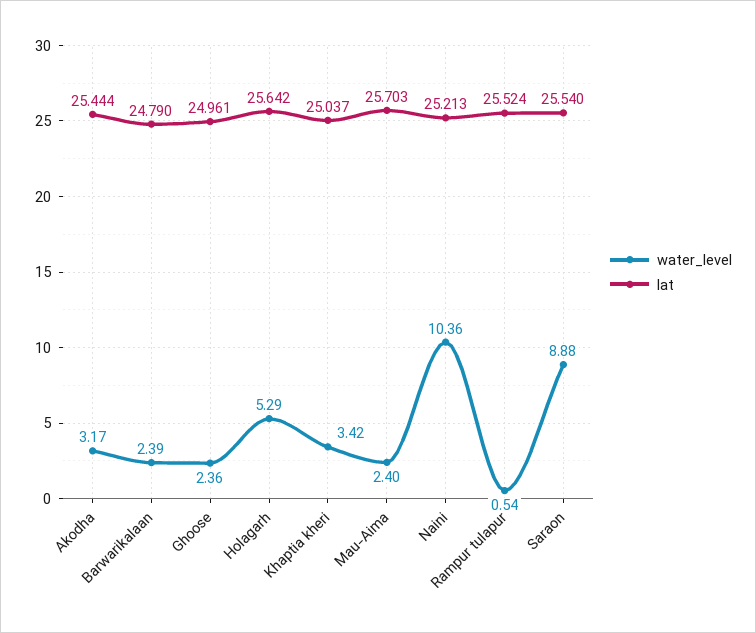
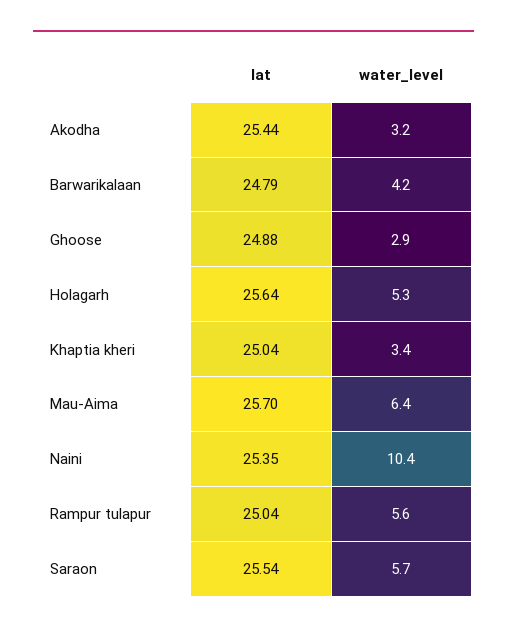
  {
    "water_level": {
      "Akodha": 3.17,
-     "Barwarikalaan": 2.39,
+     "Barwarikalaan": 4.2,
-     "Ghoose": 2.36,
+     "Ghoose": 2.9,
      "Holagarh": 5.29,
      "Khaptia kheri": 3.42,
-     "Mau-Aima": 2.4,
+     "Mau-Aima": 6.4,
      "Naini": 10.36,
-     "Rampur tulapur": 0.54,
+     "Rampur tulapur": 5.6,
-     "Saraon": 8.88
+     "Saraon": 5.7
    },
    "lat": {
      "Akodha": 25.444,
      "Barwarikalaan": 24.79,
-     "Ghoose": 24.961,
+     "Ghoose": 24.88,
      "Holagarh": 25.642,
      "Khaptia kheri": 25.037,
      "Mau-Aima": 25.703,
-     "Naini": 25.213,
+     "Naini": 25.35,
-     "Rampur tulapur": 25.524,
+     "Rampur tulapur": 25.04,
      "Saraon": 25.54
    }
  }

